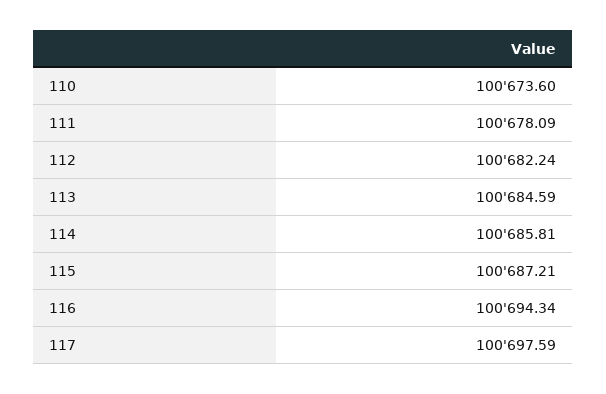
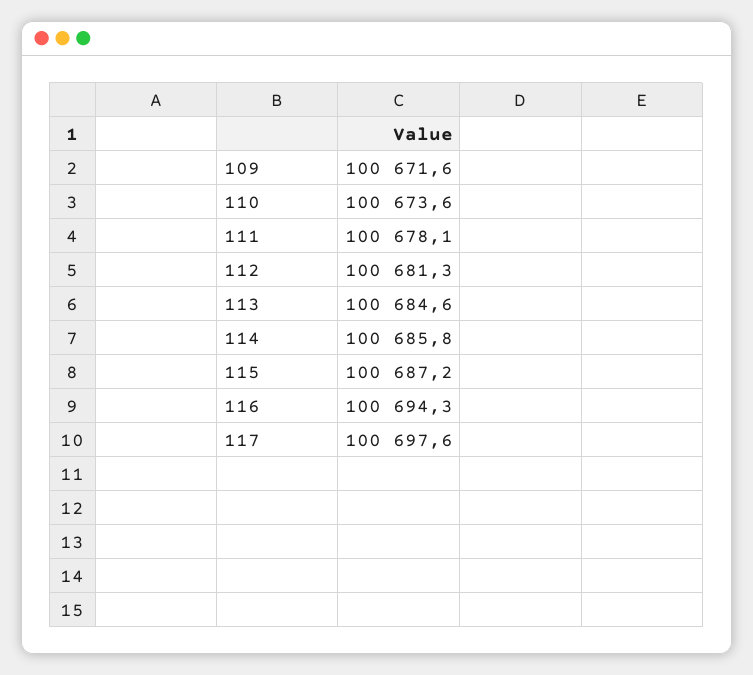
  {
    "110": 100673.6,
    "111": 100678.09,
-   "112": 100682.24,
+   "112": 100681.3,
    "113": 100684.59,
    "114": 100685.81,
    "115": 100687.21,
    "116": 100694.34,
-   "117": 100697.59
+   "117": 100697.59,
+   "109": 100671.6
  }

